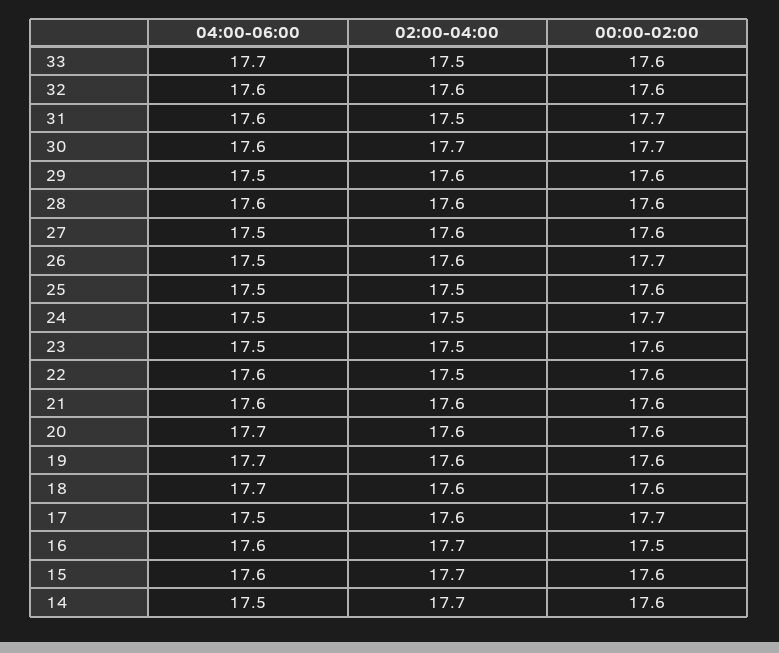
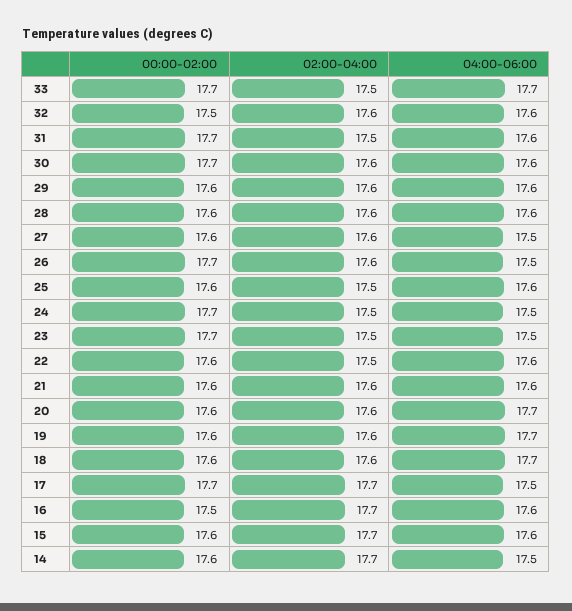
  {
    "04:00-06:00": {
      "33": 17.7,
      "32": 17.6,
      "31": 17.6,
      "30": 17.6,
-     "29": 17.5,
+     "29": 17.6,
      "28": 17.6,
      "27": 17.5,
      "26": 17.5,
-     "25": 17.5,
+     "25": 17.6,
      "24": 17.5,
      "23": 17.5,
      "22": 17.6,
      "21": 17.6,
      "20": 17.7,
      "19": 17.7,
      "18": 17.7,
      "17": 17.5,
      "16": 17.6,
      "15": 17.6,
      "14": 17.5
    },
    "02:00-04:00": {
      "33": 17.5,
      "32": 17.6,
      "31": 17.5,
-     "30": 17.7,
+     "30": 17.6,
      "29": 17.6,
      "28": 17.6,
      "27": 17.6,
      "26": 17.6,
      "25": 17.5,
      "24": 17.5,
      "23": 17.5,
      "22": 17.5,
      "21": 17.6,
      "20": 17.6,
      "19": 17.6,
      "18": 17.6,
-     "17": 17.6,
+     "17": 17.7,
      "16": 17.7,
      "15": 17.7,
      "14": 17.7
    },
    "00:00-02:00": {
-     "33": 17.6,
+     "33": 17.7,
-     "32": 17.6,
+     "32": 17.5,
      "31": 17.7,
      "30": 17.7,
      "29": 17.6,
      "28": 17.6,
      "27": 17.6,
      "26": 17.7,
      "25": 17.6,
      "24": 17.7,
-     "23": 17.6,
+     "23": 17.7,
      "22": 17.6,
      "21": 17.6,
      "20": 17.6,
      "19": 17.6,
      "18": 17.6,
      "17": 17.7,
      "16": 17.5,
      "15": 17.6,
      "14": 17.6
    }
  }

